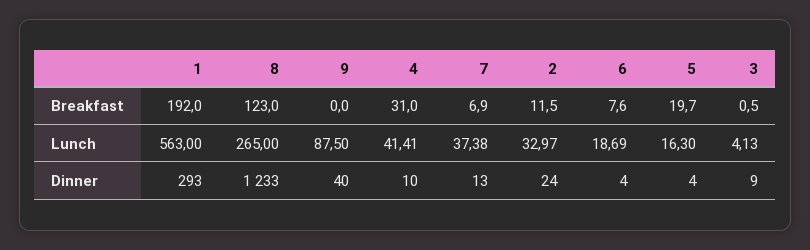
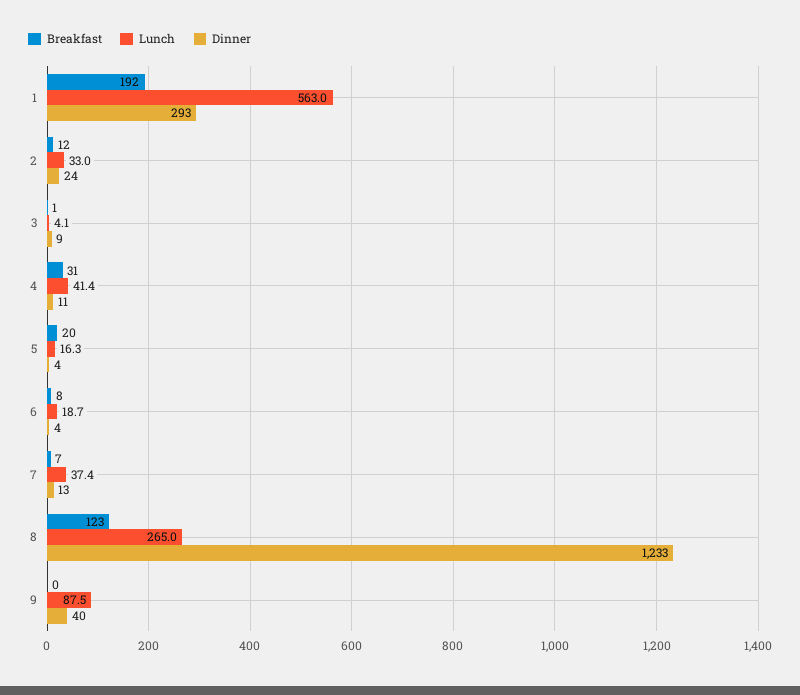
  {
    "Breakfast": {
      "1": 192,
      "8": 123,
      "9": 0,
      "4": 31,
      "7": 6.9,
      "2": 11.5,
      "6": 7.6,
      "5": 19.7,
      "3": 0.5
    },
    "Lunch": {
      "1": 563,
      "8": 265,
      "9": 87.5,
      "4": 41.41,
      "7": 37.38,
      "2": 32.97,
      "6": 18.69,
      "5": 16.3,
      "3": 4.13
    },
    "Dinner": {
      "1": 293,
      "8": 1233,
      "9": 40,
-     "4": 10,
+     "4": 11,
      "7": 13,
      "2": 24,
      "6": 4,
      "5": 4,
      "3": 9
    }
  }

